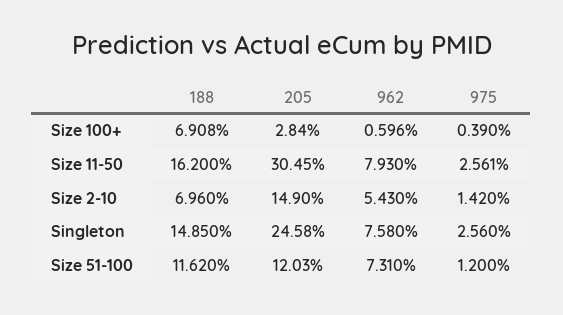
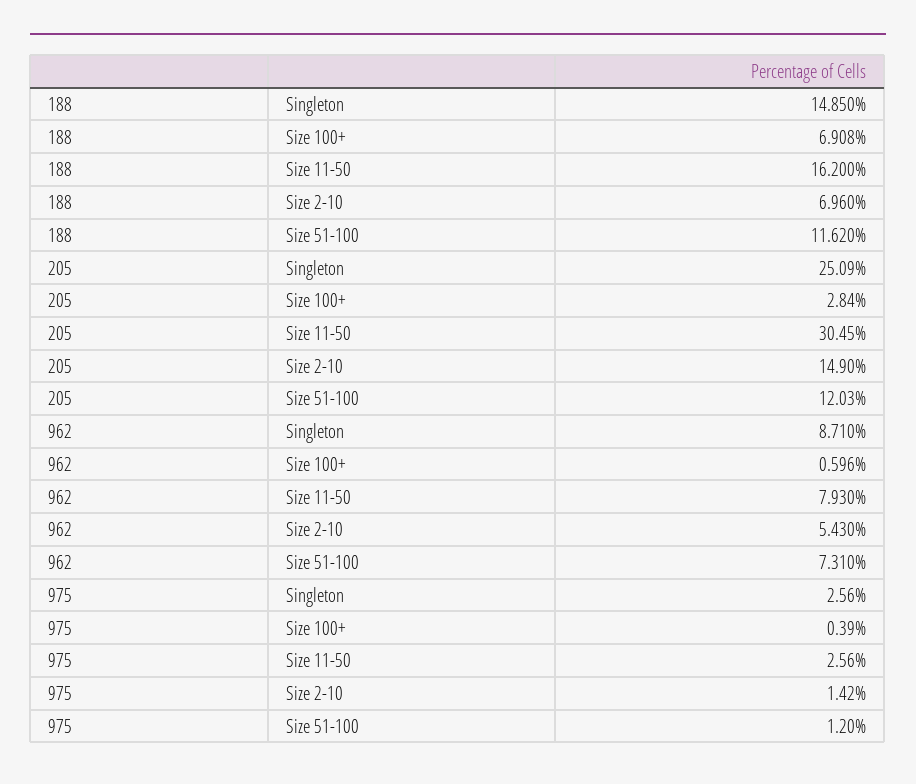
  {
    "188": {
      "Size 100+": 6.908,
      "Size 11-50": 16.2,
      "Size 2-10": 6.96,
      "Singleton": 14.85,
      "Size 51-100": 11.62
    },
    "205": {
      "Size 100+": 2.84,
      "Size 11-50": 30.45,
      "Size 2-10": 14.9,
-     "Singleton": 24.58,
+     "Singleton": 25.09,
      "Size 51-100": 12.03
    },
    "962": {
      "Size 100+": 0.596,
      "Size 11-50": 7.93,
      "Size 2-10": 5.43,
-     "Singleton": 7.58,
+     "Singleton": 8.71,
      "Size 51-100": 7.31
    },
    "975": {
      "Size 100+": 0.39,
-     "Size 11-50": 2.561,
+     "Size 11-50": 2.56,
      "Size 2-10": 1.42,
      "Singleton": 2.56,
      "Size 51-100": 1.2
    }
  }

